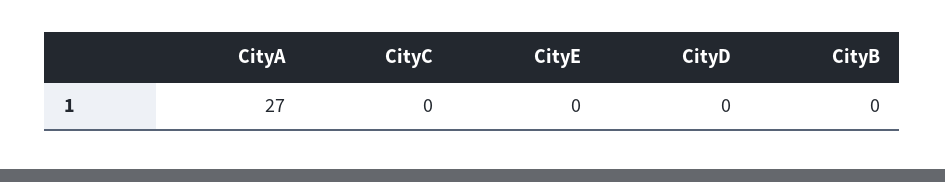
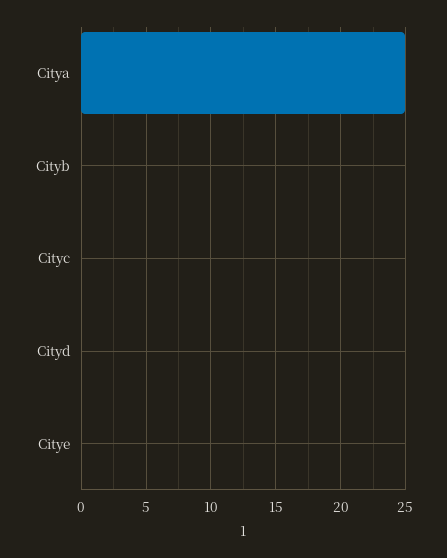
  {
-   "CityA": 27,
+   "CityA": 25,
    "CityC": 0,
    "CityE": 0,
    "CityD": 0,
    "CityB": 0
  }

